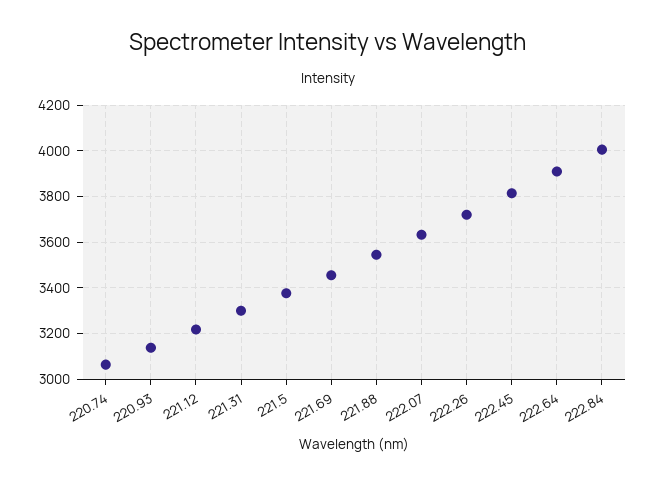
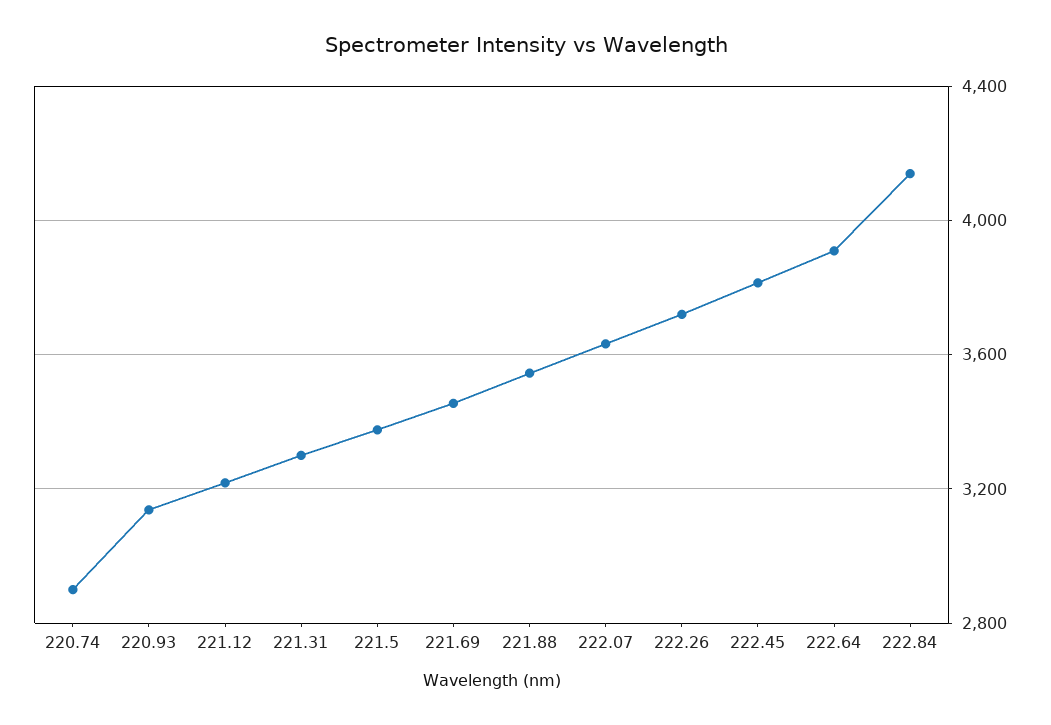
  {
-   "220.74": 3050,
+   "220.74": 2900,
    "220.93": 3150,
    "221.12": 3200,
    "221.31": 3300,
    "221.5": 3400,
    "221.69": 3450,
    "221.88": 3550,
    "222.07": 3650,
    "222.26": 3700,
    "222.45": 3800,
    "222.64": 3900,
-   "222.84": 4000
+   "222.84": 4150
  }

